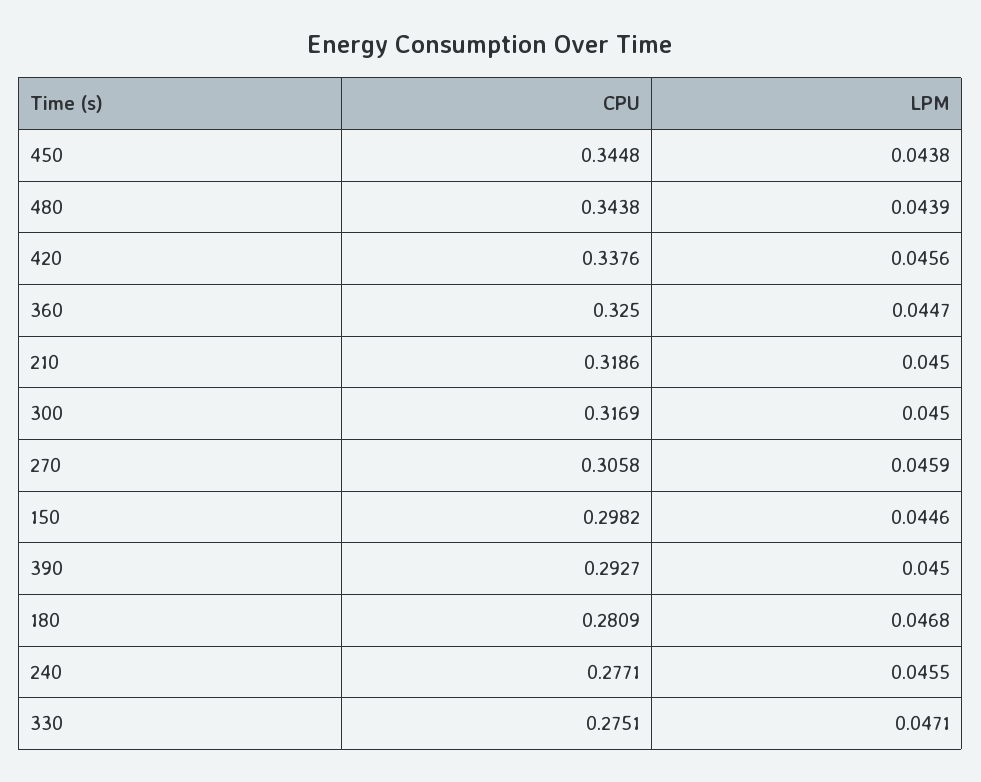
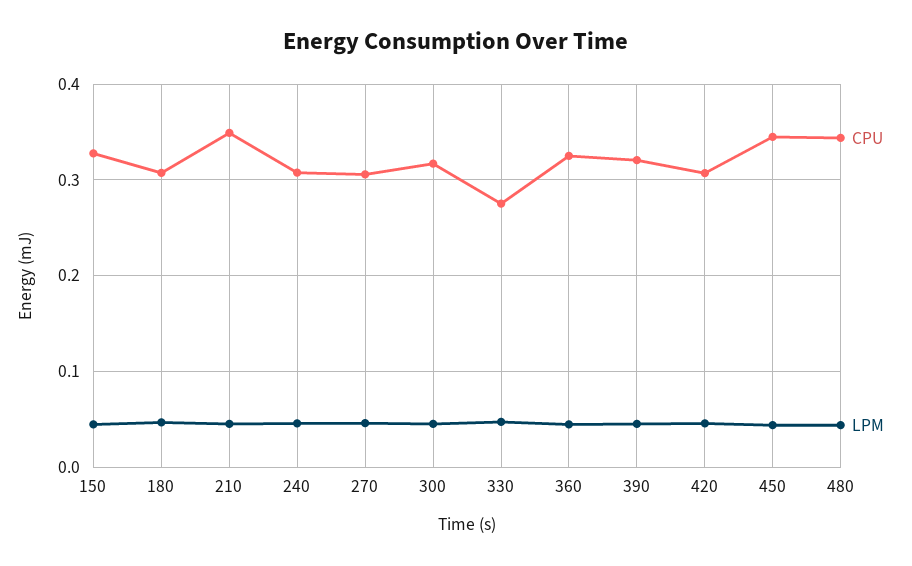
  {
    "CPU": {
      "450": 0.3448,
      "480": 0.3438,
-     "420": 0.3376,
+     "420": 0.31,
      "360": 0.325,
-     "210": 0.3186,
+     "210": 0.35,
      "300": 0.3169,
      "270": 0.3058,
-     "150": 0.2982,
+     "150": 0.33,
-     "390": 0.2927,
+     "390": 0.32,
-     "180": 0.2809,
+     "180": 0.31,
-     "240": 0.2771,
+     "240": 0.31,
      "330": 0.2751
    },
    "LPM": {
      "450": 0.0438,
      "480": 0.0439,
      "420": 0.0456,
      "360": 0.0447,
      "210": 0.045,
      "300": 0.045,
      "270": 0.0459,
      "150": 0.0446,
      "390": 0.045,
      "180": 0.0468,
      "240": 0.0455,
      "330": 0.0471
    }
  }

